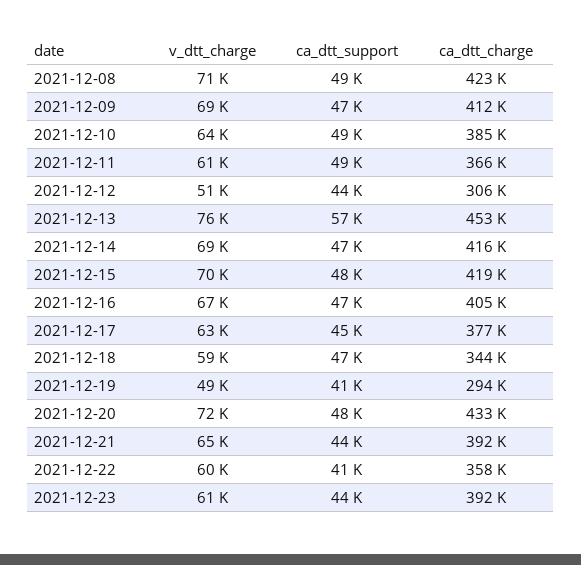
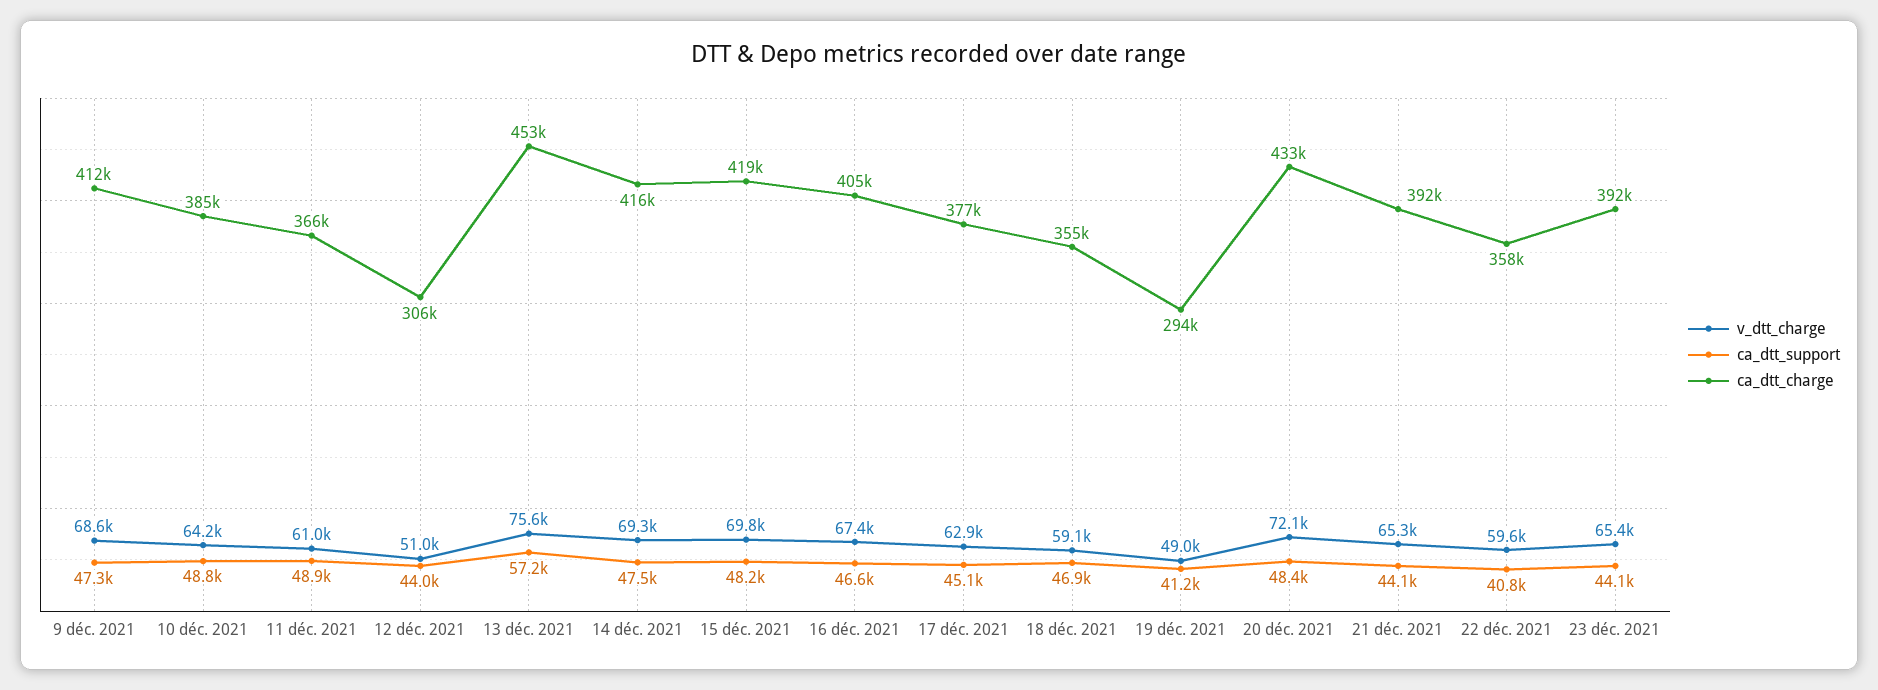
  {
    "v_dtt_charge": {
-     "2021-12-08": 71000,
      "2021-12-09": 68600,
      "2021-12-10": 64200,
      "2021-12-11": 61000,
      "2021-12-12": 51000,
      "2021-12-13": 75600,
      "2021-12-14": 69300,
      "2021-12-15": 69800,
      "2021-12-16": 67400,
      "2021-12-17": 62900,
      "2021-12-18": 59100,
      "2021-12-19": 49000,
      "2021-12-20": 72100,
      "2021-12-21": 65300,
      "2021-12-22": 59600,
-     "2021-12-23": 61000
+     "2021-12-23": 65400
    },
    "ca_dtt_support": {
-     "2021-12-08": 49000,
      "2021-12-09": 47300,
      "2021-12-10": 48800,
      "2021-12-11": 48900,
      "2021-12-12": 44000,
      "2021-12-13": 57200,
      "2021-12-14": 47500,
      "2021-12-15": 48200,
      "2021-12-16": 46600,
      "2021-12-17": 45100,
      "2021-12-18": 46900,
      "2021-12-19": 41200,
      "2021-12-20": 48400,
      "2021-12-21": 44100,
      "2021-12-22": 40800,
      "2021-12-23": 44100
    },
    "ca_dtt_charge": {
-     "2021-12-08": 423000,
      "2021-12-09": 412000,
      "2021-12-10": 385000,
      "2021-12-11": 366000,
      "2021-12-12": 306000,
      "2021-12-13": 453000,
      "2021-12-14": 416000,
      "2021-12-15": 419000,
      "2021-12-16": 405000,
      "2021-12-17": 377000,
-     "2021-12-18": 344000,
+     "2021-12-18": 355000,
      "2021-12-19": 294000,
      "2021-12-20": 433000,
      "2021-12-21": 392000,
      "2021-12-22": 358000,
      "2021-12-23": 392000
    }
  }

